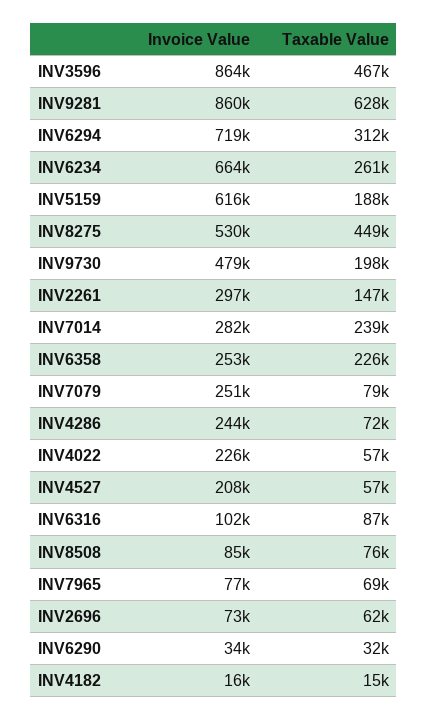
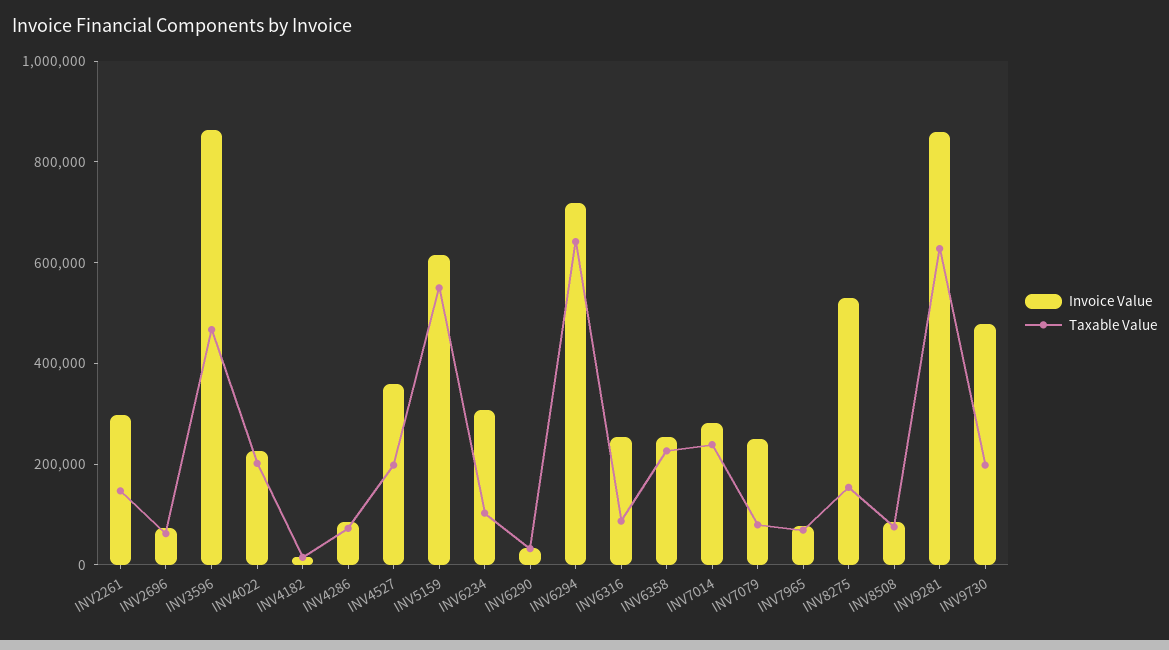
  {
    "Invoice Value": {
      "INV3596": 864000,
      "INV9281": 860000,
      "INV6294": 719000,
-     "INV6234": 664000,
+     "INV6234": 300000,
      "INV5159": 616000,
      "INV8275": 530000,
      "INV9730": 479000,
      "INV2261": 297000,
      "INV7014": 282000,
      "INV6358": 253000,
      "INV7079": 251000,
-     "INV4286": 244000,
+     "INV4286": 100000,
      "INV4022": 226000,
-     "INV4527": 208000,
+     "INV4527": 350000,
-     "INV6316": 102000,
+     "INV6316": 250000,
      "INV8508": 85000,
      "INV7965": 77000,
      "INV2696": 73000,
      "INV6290": 34000,
      "INV4182": 16000
    },
    "Taxable Value": {
      "INV3596": 467000,
      "INV9281": 628000,
-     "INV6294": 312000,
+     "INV6294": 650000,
-     "INV6234": 261000,
+     "INV6234": 100000,
-     "INV5159": 188000,
+     "INV5159": 550000,
-     "INV8275": 449000,
+     "INV8275": 150000,
      "INV9730": 198000,
      "INV2261": 147000,
      "INV7014": 239000,
      "INV6358": 226000,
      "INV7079": 79000,
      "INV4286": 72000,
-     "INV4022": 57000,
+     "INV4022": 200000,
-     "INV4527": 57000,
+     "INV4527": 200000,
      "INV6316": 87000,
      "INV8508": 76000,
      "INV7965": 69000,
      "INV2696": 62000,
      "INV6290": 32000,
      "INV4182": 15000
    }
  }

